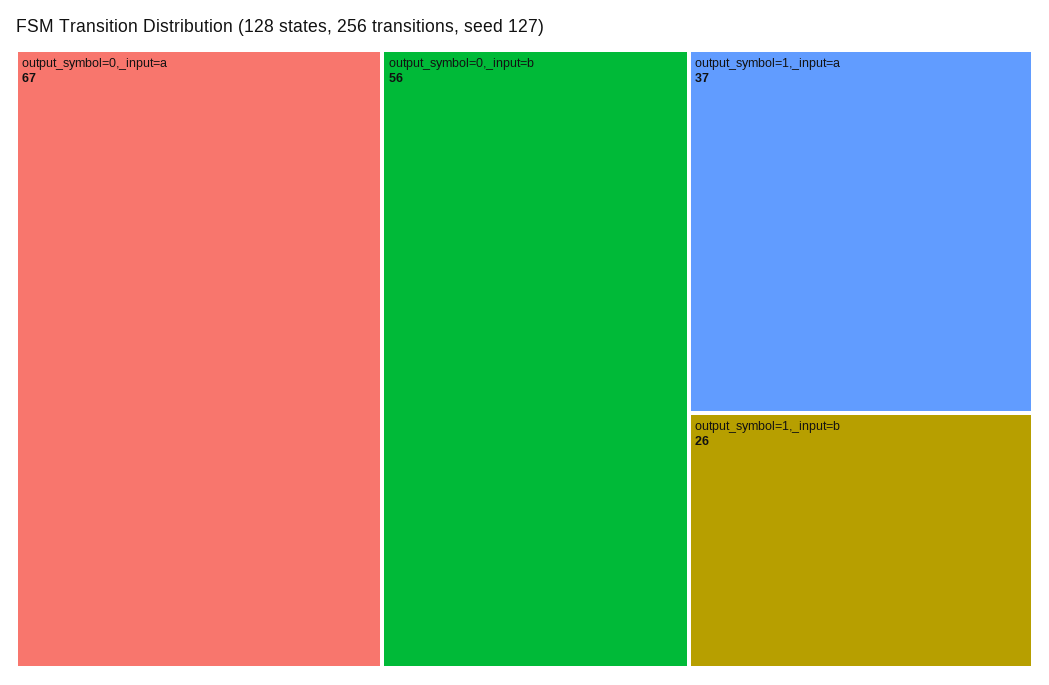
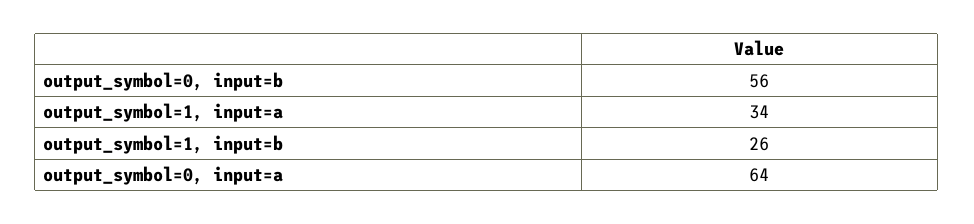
  {
-   "output_symbol=0,_input=a": 67,
+   "output_symbol=0,_input=a": 64,
    "output_symbol=0,_input=b": 56,
-   "output_symbol=1,_input=a": 37,
+   "output_symbol=1,_input=a": 34,
    "output_symbol=1,_input=b": 26
  }

